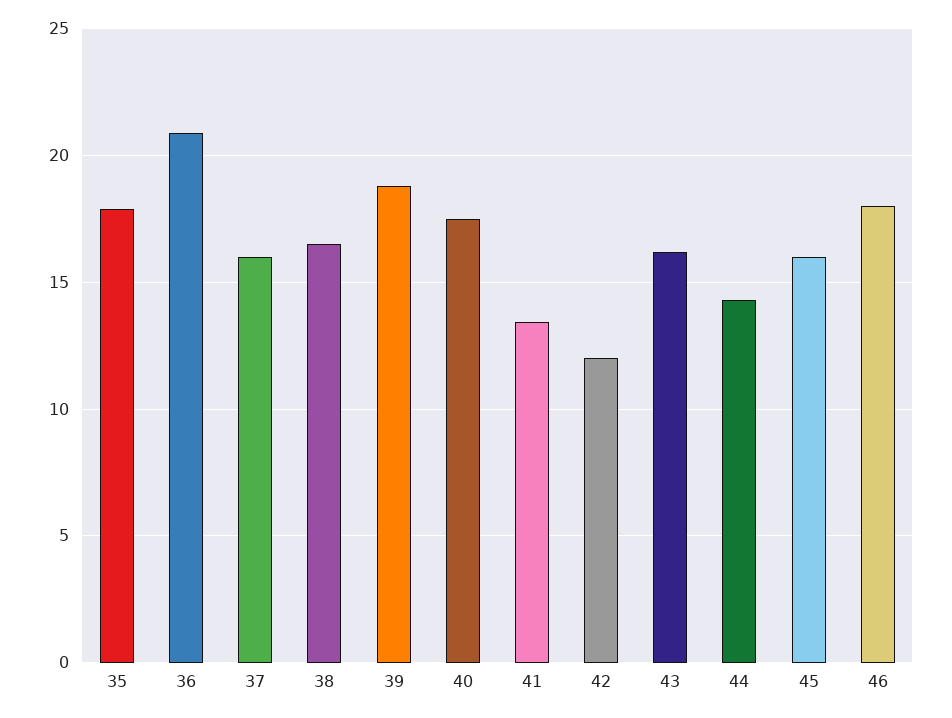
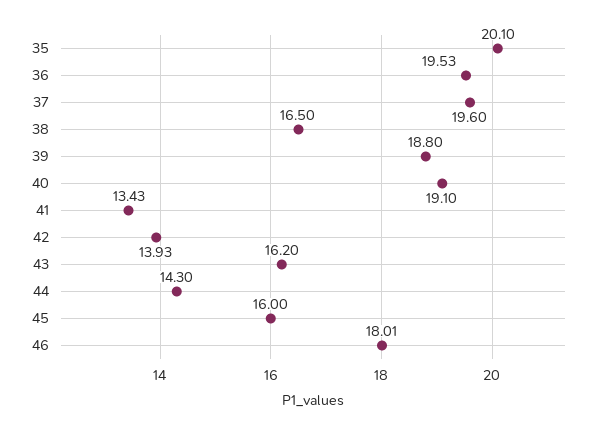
  {
-   "35": 18,
+   "35": 20.1,
-   "36": 21,
+   "36": 19.53,
-   "37": 16,
+   "37": 19.6,
    "38": 16.5,
    "39": 18.8,
-   "40": 17.5,
+   "40": 19.1,
    "41": 13.43,
-   "42": 12,
+   "42": 13.93,
    "43": 16.2,
    "44": 14.3,
    "45": 16,
    "46": 18.01
  }

